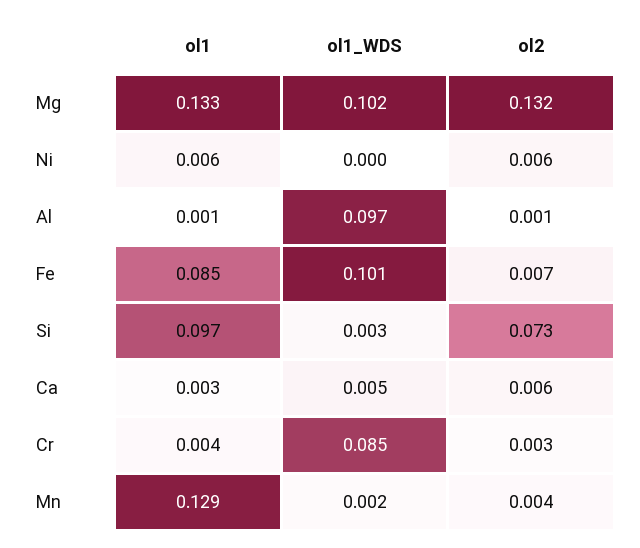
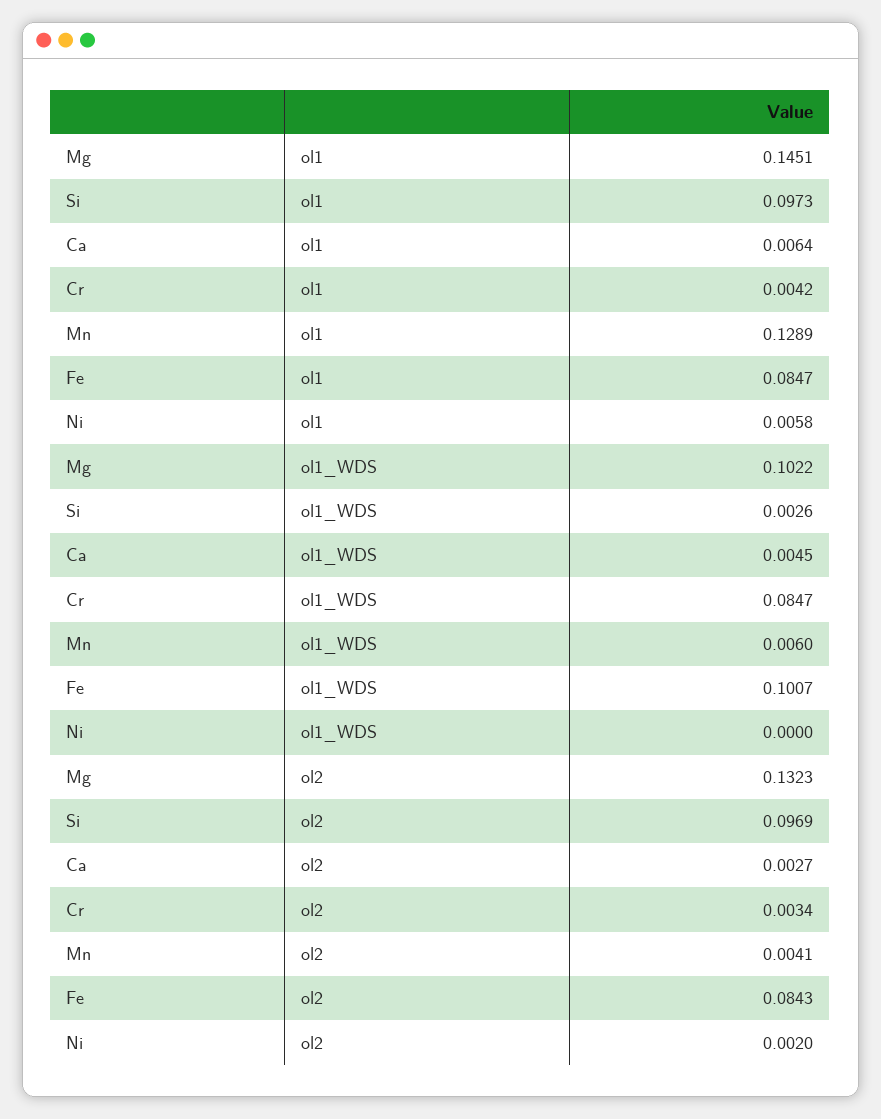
  {
    "ol1": {
-     "Mg": 0.133,
+     "Mg": 0.1451,
      "Ni": 0.0058,
-     "Al": 0.001,
      "Fe": 0.0847,
      "Si": 0.0973,
-     "Ca": 0.003,
+     "Ca": 0.0064,
      "Cr": 0.0042,
      "Mn": 0.1289
    },
    "ol1_WDS": {
      "Mg": 0.1022,
      "Ni": 0,
-     "Al": 0.097,
      "Fe": 0.1007,
      "Si": 0.0026,
      "Ca": 0.0045,
      "Cr": 0.0847,
-     "Mn": 0.002
+     "Mn": 0.006
    },
    "ol2": {
      "Mg": 0.1323,
-     "Ni": 0.006,
+     "Ni": 0.002,
-     "Al": 0.001,
-     "Fe": 0.007,
+     "Fe": 0.0843,
-     "Si": 0.073,
+     "Si": 0.0969,
-     "Ca": 0.006,
+     "Ca": 0.0027,
      "Cr": 0.0034,
      "Mn": 0.0041
    }
  }

